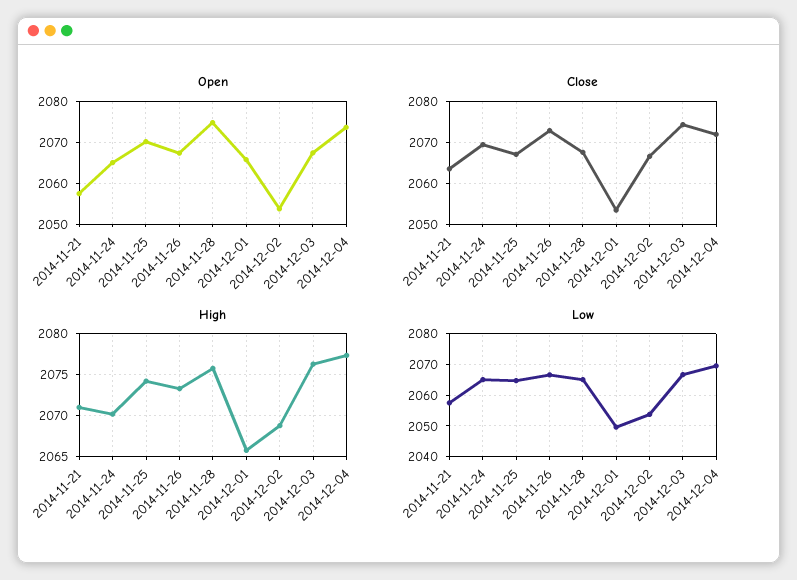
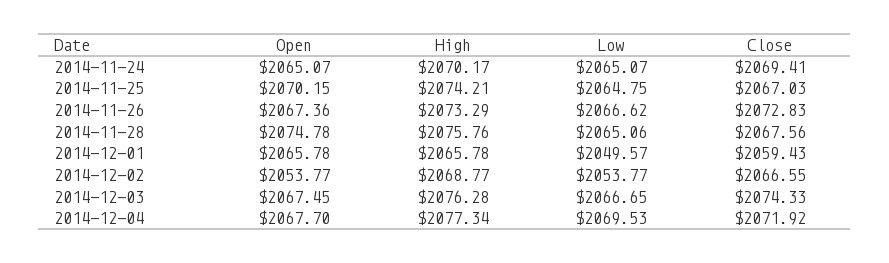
  {
    "Open": {
-     "2014-11-21": 2058,
      "2014-11-24": 2065.07,
      "2014-11-25": 2070.15,
      "2014-11-26": 2067.36,
      "2014-11-28": 2074.78,
      "2014-12-01": 2065.78,
      "2014-12-02": 2053.77,
      "2014-12-03": 2067.45,
-     "2014-12-04": 2074
+     "2014-12-04": 2067.7
    },
    "Close": {
-     "2014-11-21": 2064,
      "2014-11-24": 2069.41,
      "2014-11-25": 2067.03,
      "2014-11-26": 2072.83,
      "2014-11-28": 2067.56,
-     "2014-12-01": 2054,
+     "2014-12-01": 2059.43,
      "2014-12-02": 2066.55,
      "2014-12-03": 2074.33,
      "2014-12-04": 2071.92
    },
    "High": {
-     "2014-11-21": 2071,
      "2014-11-24": 2070.17,
      "2014-11-25": 2074.21,
      "2014-11-26": 2073.29,
      "2014-11-28": 2075.76,
      "2014-12-01": 2065.78,
      "2014-12-02": 2068.77,
      "2014-12-03": 2076.28,
      "2014-12-04": 2077.34
    },
    "Low": {
-     "2014-11-21": 2058,
      "2014-11-24": 2065.07,
      "2014-11-25": 2064.75,
      "2014-11-26": 2066.62,
      "2014-11-28": 2065.06,
      "2014-12-01": 2049.57,
      "2014-12-02": 2053.77,
      "2014-12-03": 2066.65,
      "2014-12-04": 2069.53
    }
  }

